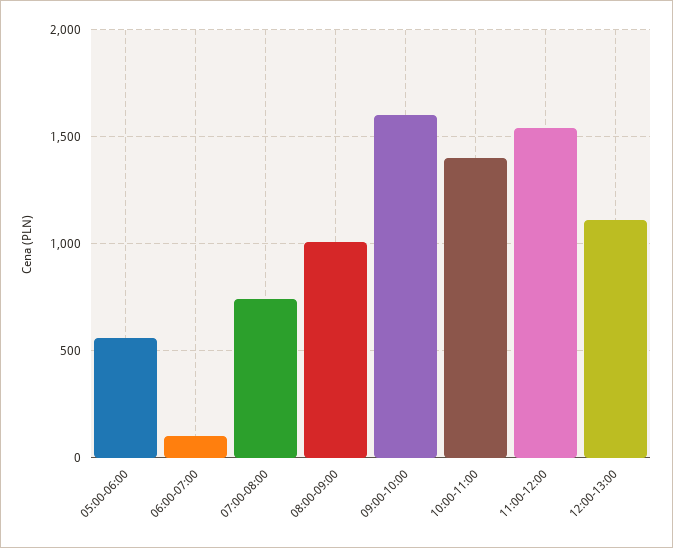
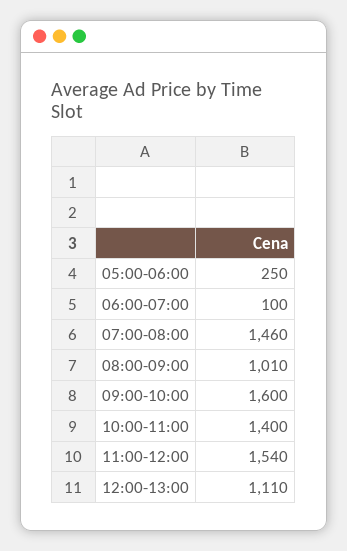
  {
-   "05:00-06:00": 550,
+   "05:00-06:00": 250,
    "06:00-07:00": 100,
-   "07:00-08:00": 750,
+   "07:00-08:00": 1460,
    "08:00-09:00": 1010,
    "09:00-10:00": 1600,
    "10:00-11:00": 1400,
    "11:00-12:00": 1540,
    "12:00-13:00": 1110
  }

